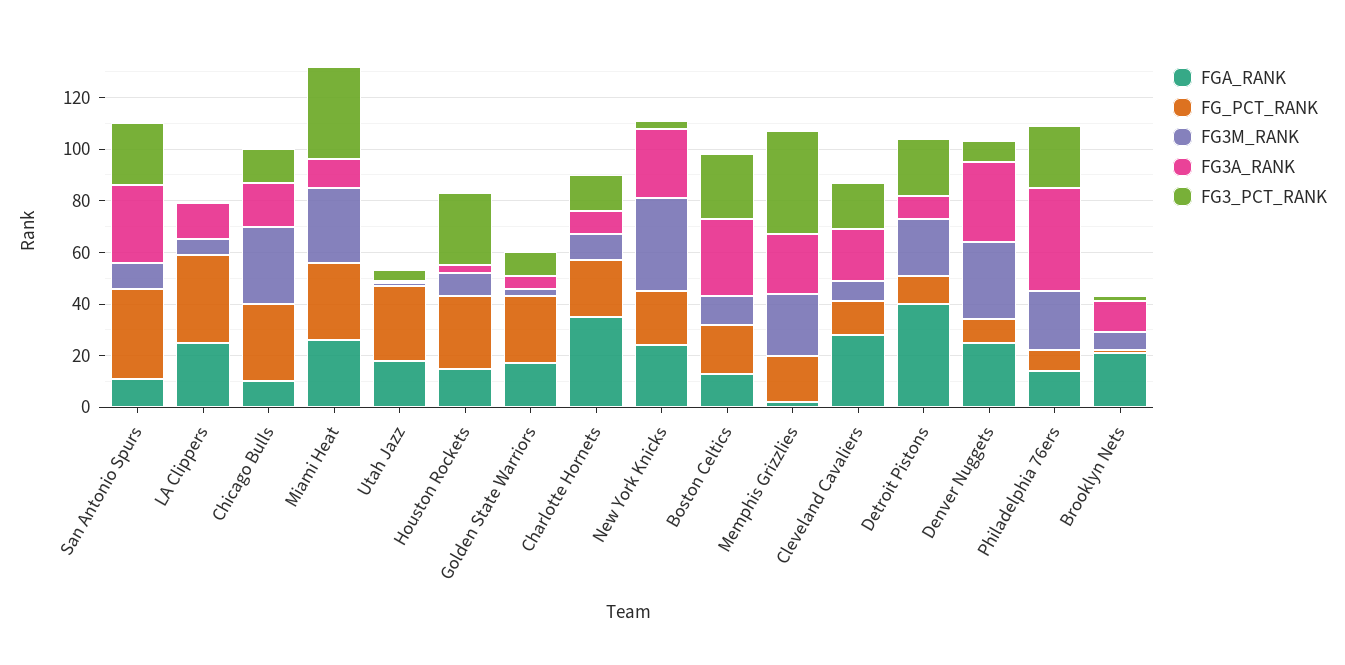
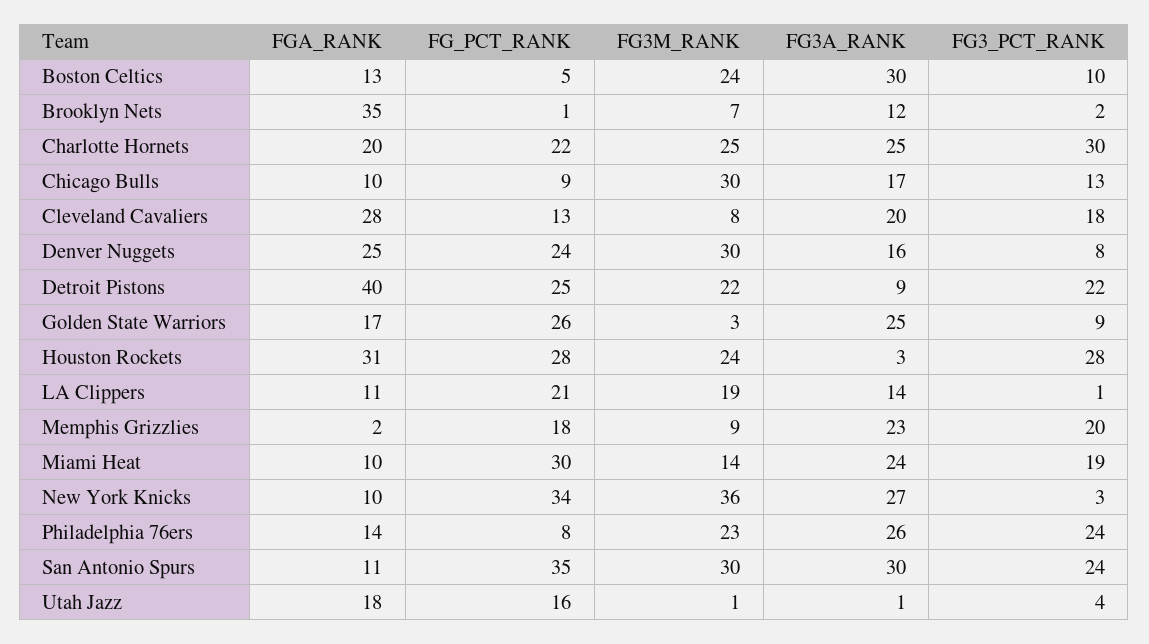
  {
    "FGA_RANK": {
      "San Antonio Spurs": 11,
-     "LA Clippers": 25,
+     "LA Clippers": 11,
      "Chicago Bulls": 10,
-     "Miami Heat": 25,
+     "Miami Heat": 10,
      "Utah Jazz": 18,
-     "Houston Rockets": 15,
+     "Houston Rockets": 31,
      "Golden State Warriors": 17,
-     "Charlotte Hornets": 35,
+     "Charlotte Hornets": 20,
-     "New York Knicks": 25,
+     "New York Knicks": 10,
      "Boston Celtics": 13,
      "Memphis Grizzlies": 2,
      "Cleveland Cavaliers": 28,
      "Detroit Pistons": 40,
      "Denver Nuggets": 25,
      "Philadelphia 76ers": 14,
-     "Brooklyn Nets": 20
+     "Brooklyn Nets": 35
    },
    "FG_PCT_RANK": {
      "San Antonio Spurs": 35,
-     "LA Clippers": 35,
+     "LA Clippers": 21,
-     "Chicago Bulls": 30,
+     "Chicago Bulls": 9,
      "Miami Heat": 30,
-     "Utah Jazz": 30,
+     "Utah Jazz": 16,
      "Houston Rockets": 28,
      "Golden State Warriors": 26,
      "Charlotte Hornets": 22,
-     "New York Knicks": 20,
+     "New York Knicks": 34,
-     "Boston Celtics": 20,
+     "Boston Celtics": 5,
      "Memphis Grizzlies": 18,
      "Cleveland Cavaliers": 13,
-     "Detroit Pistons": 10,
+     "Detroit Pistons": 25,
-     "Denver Nuggets": 10,
+     "Denver Nuggets": 24,
      "Philadelphia 76ers": 8,
      "Brooklyn Nets": 1
    },
    "FG3M_RANK": {
-     "San Antonio Spurs": 10,
+     "San Antonio Spurs": 30,
-     "LA Clippers": 5,
+     "LA Clippers": 19,
      "Chicago Bulls": 30,
-     "Miami Heat": 30,
+     "Miami Heat": 14,
      "Utah Jazz": 1,
-     "Houston Rockets": 10,
+     "Houston Rockets": 24,
      "Golden State Warriors": 3,
-     "Charlotte Hornets": 10,
+     "Charlotte Hornets": 25,
      "New York Knicks": 36,
-     "Boston Celtics": 10,
+     "Boston Celtics": 24,
-     "Memphis Grizzlies": 25,
+     "Memphis Grizzlies": 9,
      "Cleveland Cavaliers": 8,
      "Detroit Pistons": 22,
      "Denver Nuggets": 30,
      "Philadelphia 76ers": 23,
      "Brooklyn Nets": 7
    },
    "FG3A_RANK": {
      "San Antonio Spurs": 30,
      "LA Clippers": 14,
      "Chicago Bulls": 17,
-     "Miami Heat": 10,
+     "Miami Heat": 24,
      "Utah Jazz": 1,
      "Houston Rockets": 3,
-     "Golden State Warriors": 5,
+     "Golden State Warriors": 25,
-     "Charlotte Hornets": 10,
+     "Charlotte Hornets": 25,
      "New York Knicks": 27,
      "Boston Celtics": 30,
      "Memphis Grizzlies": 23,
      "Cleveland Cavaliers": 20,
      "Detroit Pistons": 9,
-     "Denver Nuggets": 30,
+     "Denver Nuggets": 16,
-     "Philadelphia 76ers": 40,
+     "Philadelphia 76ers": 26,
      "Brooklyn Nets": 12
    },
    "FG3_PCT_RANK": {
      "San Antonio Spurs": 24,
      "LA Clippers": 1,
      "Chicago Bulls": 13,
-     "Miami Heat": 35,
+     "Miami Heat": 19,
      "Utah Jazz": 4,
      "Houston Rockets": 28,
      "Golden State Warriors": 9,
-     "Charlotte Hornets": 15,
+     "Charlotte Hornets": 30,
      "New York Knicks": 3,
-     "Boston Celtics": 25,
+     "Boston Celtics": 10,
-     "Memphis Grizzlies": 40,
+     "Memphis Grizzlies": 20,
      "Cleveland Cavaliers": 18,
      "Detroit Pistons": 22,
      "Denver Nuggets": 8,
      "Philadelphia 76ers": 24,
      "Brooklyn Nets": 2
    }
  }

